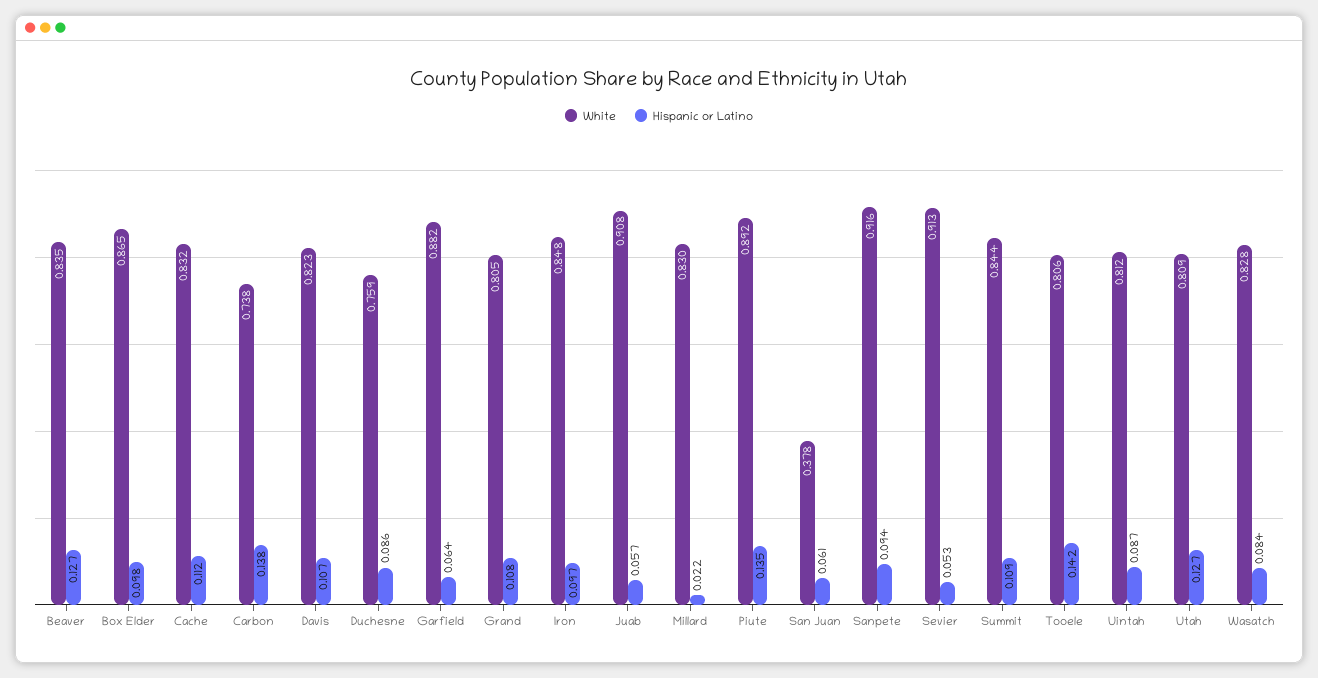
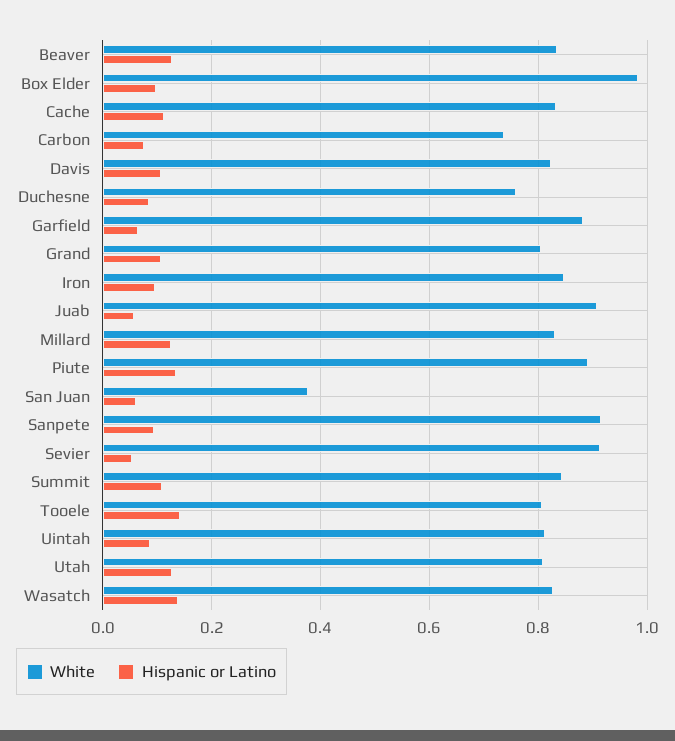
  {
    "White": {
      "Beaver": 0.835,
-     "Box Elder": 0.865,
+     "Box Elder": 0.98,
      "Cache": 0.832,
      "Carbon": 0.738,
      "Davis": 0.823,
      "Duchesne": 0.759,
      "Garfield": 0.882,
      "Grand": 0.805,
      "Iron": 0.848,
      "Juab": 0.908,
      "Millard": 0.83,
      "Piute": 0.892,
      "San Juan": 0.378,
      "Sanpete": 0.916,
      "Sevier": 0.913,
      "Summit": 0.844,
      "Tooele": 0.806,
      "Uintah": 0.812,
      "Utah": 0.809,
      "Wasatch": 0.828
    },
    "Hispanic or Latino": {
      "Beaver": 0.127,
      "Box Elder": 0.098,
      "Cache": 0.112,
-     "Carbon": 0.138,
+     "Carbon": 0.08,
      "Davis": 0.107,
      "Duchesne": 0.086,
      "Garfield": 0.064,
      "Grand": 0.108,
      "Iron": 0.097,
      "Juab": 0.057,
-     "Millard": 0.022,
+     "Millard": 0.12,
      "Piute": 0.135,
      "San Juan": 0.061,
      "Sanpete": 0.094,
      "Sevier": 0.053,
      "Summit": 0.109,
      "Tooele": 0.142,
      "Uintah": 0.087,
      "Utah": 0.127,
-     "Wasatch": 0.084
+     "Wasatch": 0.14
    }
  }

